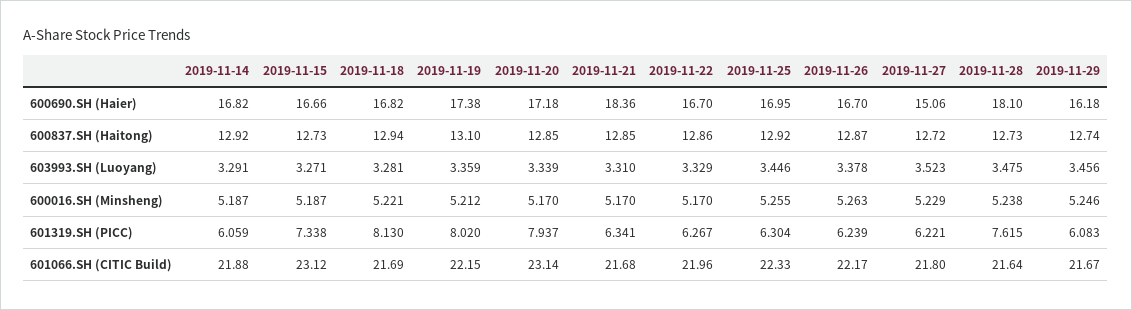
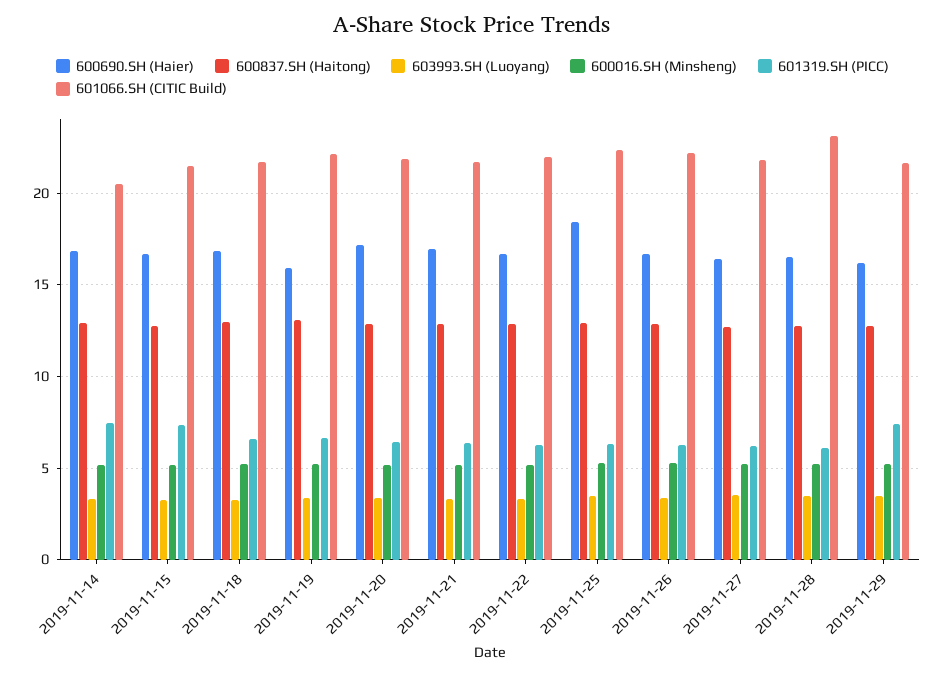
  {
    "600690.SH (Haier)": {
      "2019-11-14": 16.82,
      "2019-11-15": 16.66,
      "2019-11-18": 16.82,
-     "2019-11-19": 17.38,
+     "2019-11-19": 16,
      "2019-11-20": 17.18,
-     "2019-11-21": 18.36,
+     "2019-11-21": 17,
      "2019-11-22": 16.7,
-     "2019-11-25": 16.95,
+     "2019-11-25": 18.5,
      "2019-11-26": 16.7,
-     "2019-11-27": 15.06,
+     "2019-11-27": 16.5,
-     "2019-11-28": 18.1,
+     "2019-11-28": 16.5,
      "2019-11-29": 16.18
    },
    "600837.SH (Haitong)": {
      "2019-11-14": 12.92,
      "2019-11-15": 12.73,
      "2019-11-18": 12.94,
      "2019-11-19": 13.1,
      "2019-11-20": 12.85,
      "2019-11-21": 12.85,
      "2019-11-22": 12.86,
      "2019-11-25": 12.92,
      "2019-11-26": 12.87,
      "2019-11-27": 12.72,
      "2019-11-28": 12.73,
      "2019-11-29": 12.74
    },
    "603993.SH (Luoyang)": {
      "2019-11-14": 3.291,
      "2019-11-15": 3.271,
      "2019-11-18": 3.281,
      "2019-11-19": 3.359,
      "2019-11-20": 3.339,
      "2019-11-21": 3.31,
      "2019-11-22": 3.329,
      "2019-11-25": 3.446,
      "2019-11-26": 3.378,
      "2019-11-27": 3.523,
      "2019-11-28": 3.475,
      "2019-11-29": 3.456
    },
    "600016.SH (Minsheng)": {
      "2019-11-14": 5.187,
      "2019-11-15": 5.187,
      "2019-11-18": 5.221,
      "2019-11-19": 5.212,
      "2019-11-20": 5.17,
      "2019-11-21": 5.17,
      "2019-11-22": 5.17,
      "2019-11-25": 5.255,
      "2019-11-26": 5.263,
      "2019-11-27": 5.229,
      "2019-11-28": 5.238,
      "2019-11-29": 5.246
    },
    "601319.SH (PICC)": {
-     "2019-11-14": 6.059,
+     "2019-11-14": 7.5,
      "2019-11-15": 7.338,
-     "2019-11-18": 8.13,
+     "2019-11-18": 6.5,
-     "2019-11-19": 8.02,
+     "2019-11-19": 6.5,
-     "2019-11-20": 7.937,
+     "2019-11-20": 6.5,
      "2019-11-21": 6.341,
      "2019-11-22": 6.267,
      "2019-11-25": 6.304,
      "2019-11-26": 6.239,
      "2019-11-27": 6.221,
-     "2019-11-28": 7.615,
+     "2019-11-28": 6,
-     "2019-11-29": 6.083
+     "2019-11-29": 7.5
    },
    "601066.SH (CITIC Build)": {
-     "2019-11-14": 21.88,
+     "2019-11-14": 20.5,
-     "2019-11-15": 23.12,
+     "2019-11-15": 21.5,
      "2019-11-18": 21.69,
      "2019-11-19": 22.15,
-     "2019-11-20": 23.14,
+     "2019-11-20": 22,
      "2019-11-21": 21.68,
      "2019-11-22": 21.96,
      "2019-11-25": 22.33,
      "2019-11-26": 22.17,
      "2019-11-27": 21.8,
-     "2019-11-28": 21.64,
+     "2019-11-28": 23,
      "2019-11-29": 21.67
    }
  }

